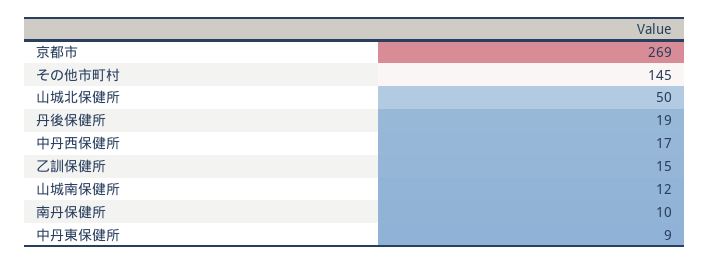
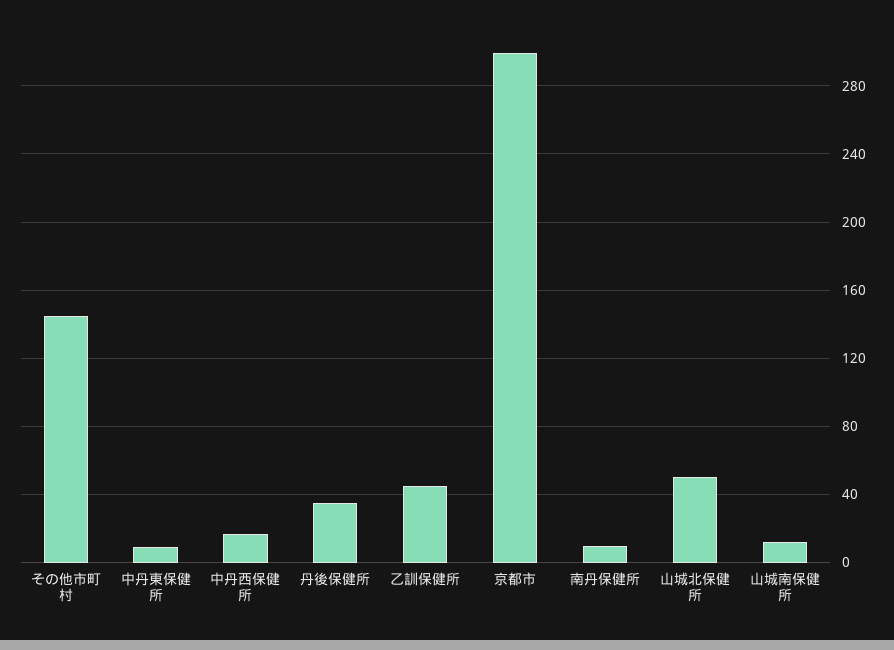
  {
-   "京都市": 269,
+   "京都市": 300,
    "その他市町村": 145,
    "山城北保健所": 50,
-   "丹後保健所": 19,
+   "丹後保健所": 35,
    "中丹西保健所": 17,
-   "乙訓保健所": 15,
+   "乙訓保健所": 45,
    "山城南保健所": 12,
    "南丹保健所": 10,
    "中丹東保健所": 9
  }

